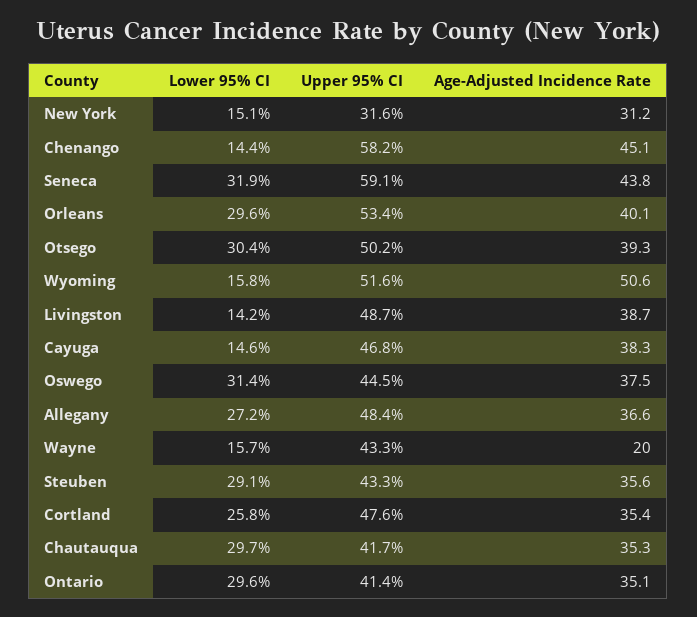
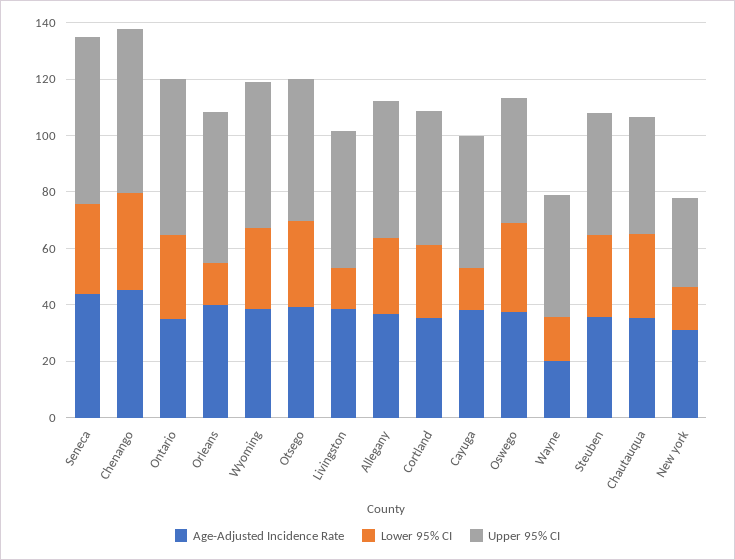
  {
    "Lower 95% CI": {
      "New York": 15.1,
-     "Chenango": 14.4,
+     "Chenango": 35,
      "Seneca": 31.9,
-     "Orleans": 29.6,
+     "Orleans": 15,
      "Otsego": 30.4,
-     "Wyoming": 15.8,
+     "Wyoming": 30,
      "Livingston": 14.2,
      "Cayuga": 14.6,
      "Oswego": 31.4,
      "Allegany": 27.2,
      "Wayne": 15.7,
      "Steuben": 29.1,
      "Cortland": 25.8,
      "Chautauqua": 29.7,
      "Ontario": 29.6
    },
    "Upper 95% CI": {
      "New York": 31.6,
      "Chenango": 58.2,
      "Seneca": 59.1,
      "Orleans": 53.4,
      "Otsego": 50.2,
      "Wyoming": 51.6,
      "Livingston": 48.7,
      "Cayuga": 46.8,
      "Oswego": 44.5,
      "Allegany": 48.4,
      "Wayne": 43.3,
      "Steuben": 43.3,
      "Cortland": 47.6,
      "Chautauqua": 41.7,
-     "Ontario": 41.4
+     "Ontario": 55
    },
    "Age-Adjusted Incidence Rate": {
      "New York": 31.2,
      "Chenango": 45.1,
      "Seneca": 43.8,
      "Orleans": 40.1,
      "Otsego": 39.3,
-     "Wyoming": 50.6,
+     "Wyoming": 40,
      "Livingston": 38.7,
      "Cayuga": 38.3,
      "Oswego": 37.5,
      "Allegany": 36.6,
      "Wayne": 20,
      "Steuben": 35.6,
      "Cortland": 35.4,
      "Chautauqua": 35.3,
      "Ontario": 35.1
    }
  }

